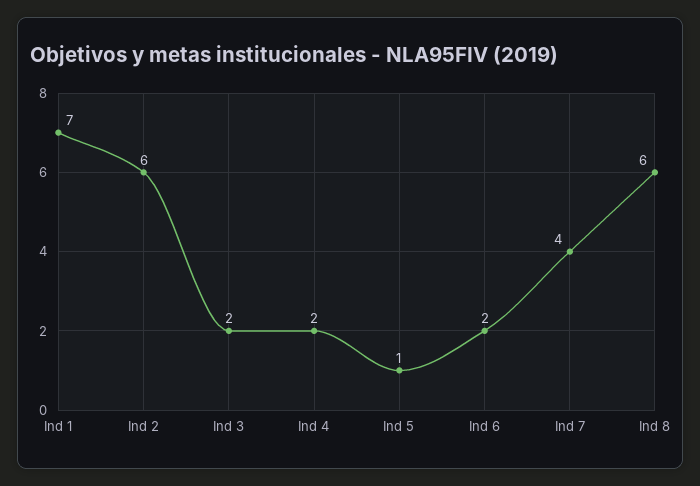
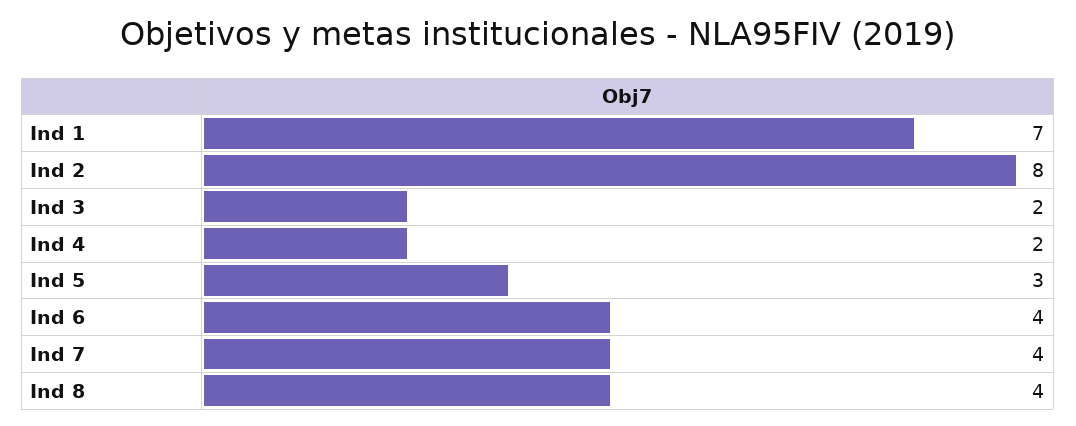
  {
    "Ind 1": 7,
-   "Ind 2": 6,
+   "Ind 2": 8,
    "Ind 3": 2,
    "Ind 4": 2,
-   "Ind 5": 1,
+   "Ind 5": 3,
-   "Ind 6": 2,
+   "Ind 6": 4,
    "Ind 7": 4,
-   "Ind 8": 6
+   "Ind 8": 4
  }

